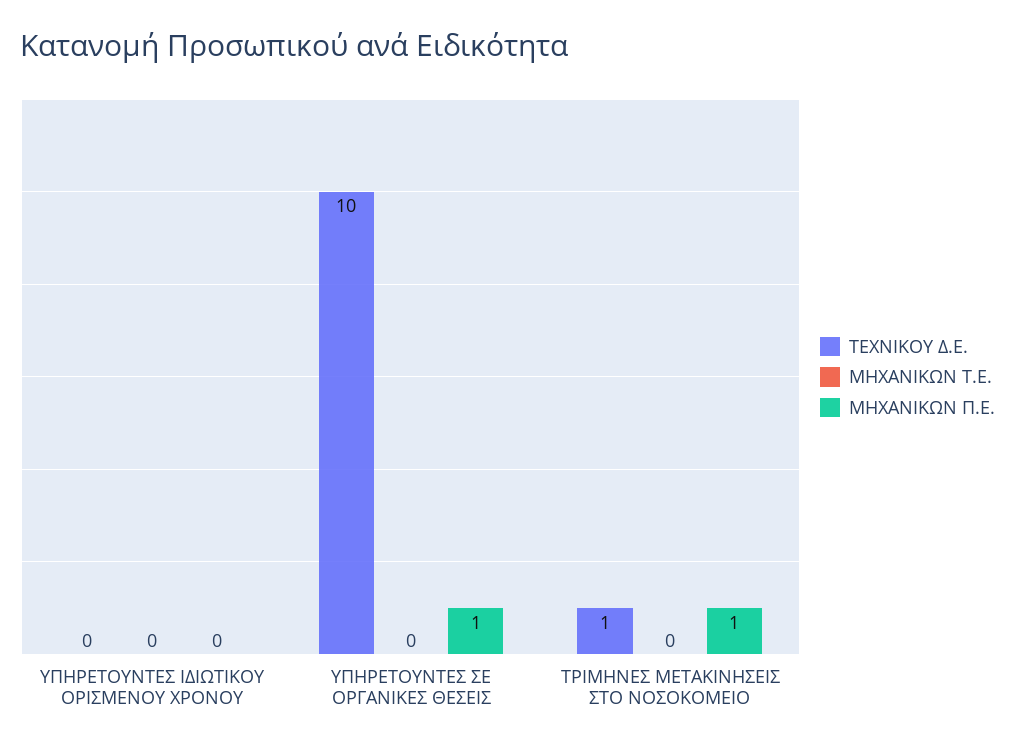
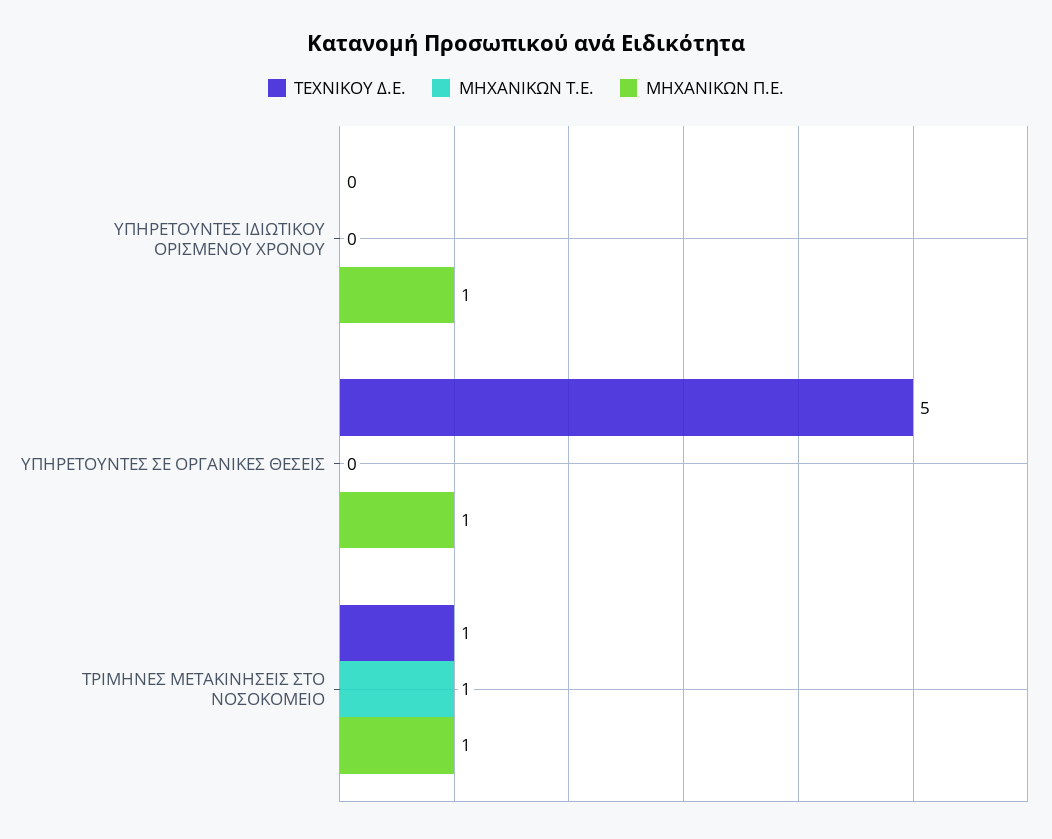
  {
    "ΤΕΧΝΙΚΟΥ Δ.Ε.": {
      "ΥΠΗΡΕΤΟΥΝΤΕΣ ΙΔΙΩΤΙΚΟΥ ΟΡΙΣΜΕΝΟΥ ΧΡΟΝΟΥ": 0,
-     "ΥΠΗΡΕΤΟΥΝΤΕΣ ΣΕ ΟΡΓΑΝΙΚΕΣ ΘΕΣΕΙΣ": 10,
+     "ΥΠΗΡΕΤΟΥΝΤΕΣ ΣΕ ΟΡΓΑΝΙΚΕΣ ΘΕΣΕΙΣ": 5,
      "ΤΡΙΜΗΝΕΣ ΜΕΤΑΚΙΝΗΣΕΙΣ ΣΤΟ ΝΟΣΟΚΟΜΕΙΟ": 1
    },
    "ΜΗΧΑΝΙΚΩΝ Τ.Ε.": {
      "ΥΠΗΡΕΤΟΥΝΤΕΣ ΙΔΙΩΤΙΚΟΥ ΟΡΙΣΜΕΝΟΥ ΧΡΟΝΟΥ": 0,
      "ΥΠΗΡΕΤΟΥΝΤΕΣ ΣΕ ΟΡΓΑΝΙΚΕΣ ΘΕΣΕΙΣ": 0,
-     "ΤΡΙΜΗΝΕΣ ΜΕΤΑΚΙΝΗΣΕΙΣ ΣΤΟ ΝΟΣΟΚΟΜΕΙΟ": 0
+     "ΤΡΙΜΗΝΕΣ ΜΕΤΑΚΙΝΗΣΕΙΣ ΣΤΟ ΝΟΣΟΚΟΜΕΙΟ": 1
    },
    "ΜΗΧΑΝΙΚΩΝ Π.Ε.": {
-     "ΥΠΗΡΕΤΟΥΝΤΕΣ ΙΔΙΩΤΙΚΟΥ ΟΡΙΣΜΕΝΟΥ ΧΡΟΝΟΥ": 0,
+     "ΥΠΗΡΕΤΟΥΝΤΕΣ ΙΔΙΩΤΙΚΟΥ ΟΡΙΣΜΕΝΟΥ ΧΡΟΝΟΥ": 1,
      "ΥΠΗΡΕΤΟΥΝΤΕΣ ΣΕ ΟΡΓΑΝΙΚΕΣ ΘΕΣΕΙΣ": 1,
      "ΤΡΙΜΗΝΕΣ ΜΕΤΑΚΙΝΗΣΕΙΣ ΣΤΟ ΝΟΣΟΚΟΜΕΙΟ": 1
    }
  }

